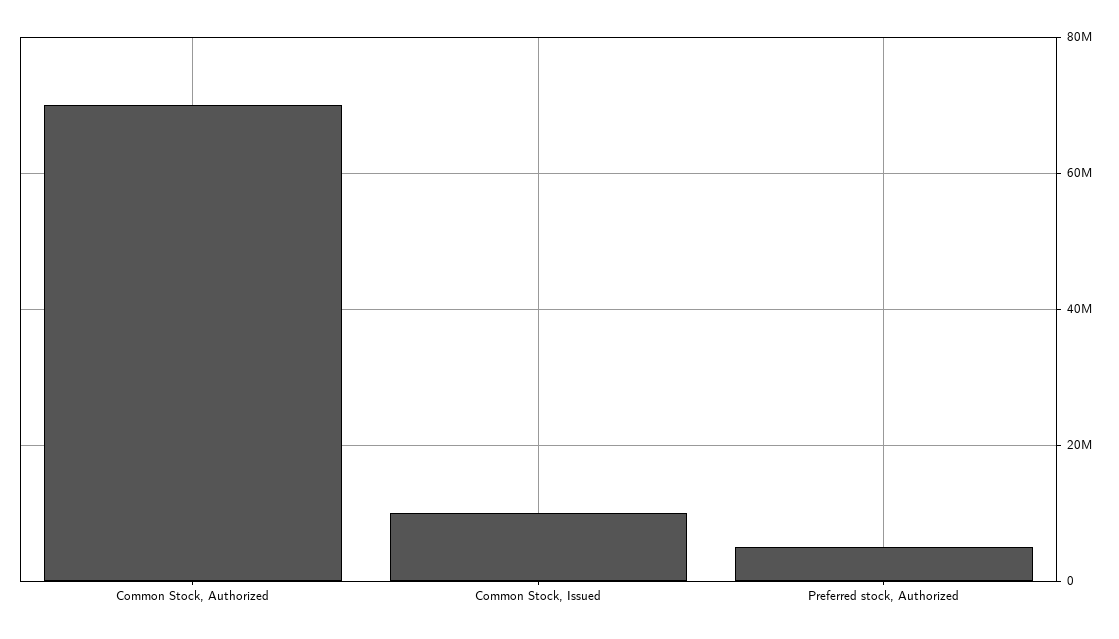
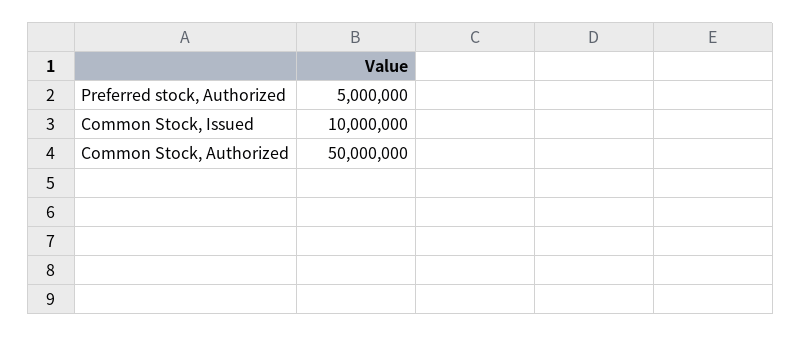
  {
-   "Common Stock, Authorized": 70000000,
+   "Common Stock, Authorized": 50000000,
    "Common Stock, Issued": 10000000,
    "Preferred stock, Authorized": 5000000
  }

